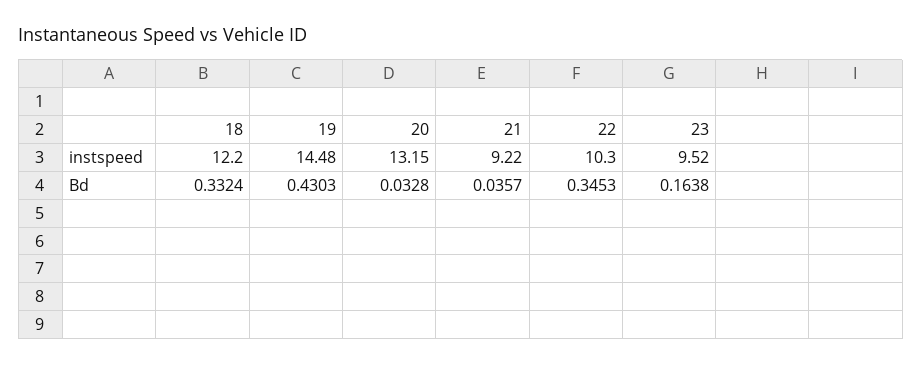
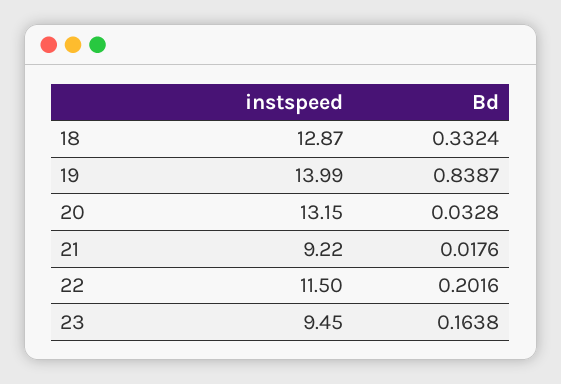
  {
    "18": {
-     "instspeed": 12.2,
+     "instspeed": 12.87,
      "Bd": 0.3324
    },
    "19": {
-     "instspeed": 14.48,
+     "instspeed": 13.99,
-     "Bd": 0.4303
+     "Bd": 0.8387
    },
    "20": {
      "instspeed": 13.15,
      "Bd": 0.0328
    },
    "21": {
      "instspeed": 9.22,
-     "Bd": 0.0357
+     "Bd": 0.0176
    },
    "22": {
-     "instspeed": 10.3,
+     "instspeed": 11.5,
-     "Bd": 0.3453
+     "Bd": 0.2016
    },
    "23": {
-     "instspeed": 9.52,
+     "instspeed": 9.45,
      "Bd": 0.1638
    }
  }

